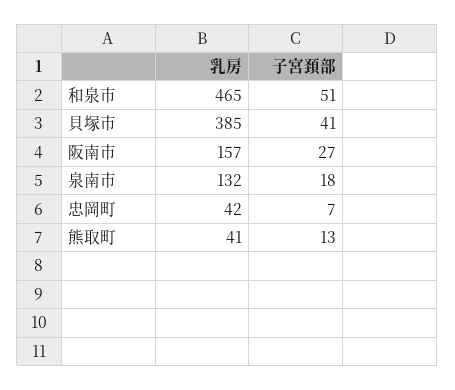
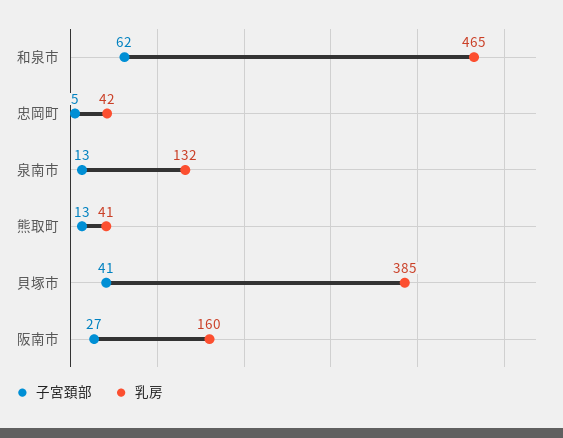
  {
    "乳房": {
      "和泉市": 465,
      "貝塚市": 385,
-     "阪南市": 157,
+     "阪南市": 160,
      "泉南市": 132,
      "忠岡町": 42,
      "熊取町": 41
    },
    "子宮頚部": {
-     "和泉市": 51,
+     "和泉市": 62,
      "貝塚市": 41,
      "阪南市": 27,
-     "泉南市": 18,
+     "泉南市": 13,
-     "忠岡町": 7,
+     "忠岡町": 5,
      "熊取町": 13
    }
  }

